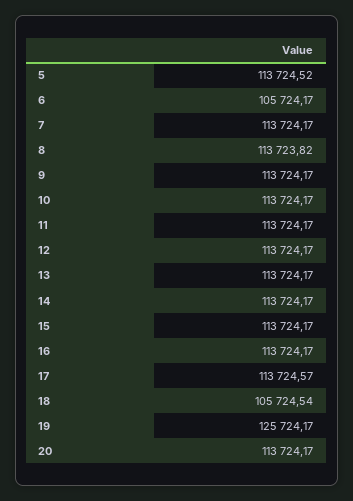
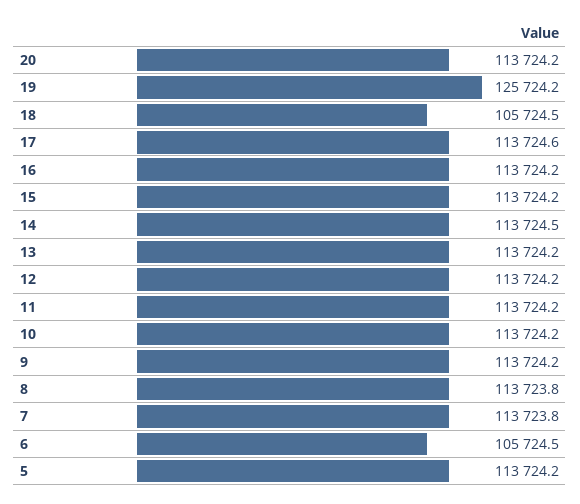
  {
-   "5": 113724.52,
+   "5": 113724.2,
-   "6": 105724.17,
+   "6": 105724.5,
-   "7": 113724.17,
+   "7": 113723.8,
    "8": 113723.82,
    "9": 113724.17,
    "10": 113724.17,
    "11": 113724.17,
    "12": 113724.17,
    "13": 113724.17,
-   "14": 113724.17,
+   "14": 113724.5,
    "15": 113724.17,
    "16": 113724.17,
    "17": 113724.57,
    "18": 105724.54,
    "19": 125724.17,
    "20": 113724.17
  }

